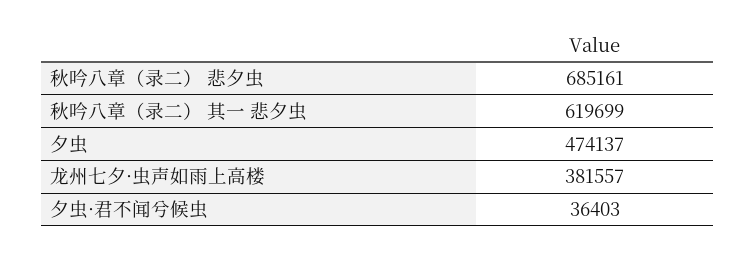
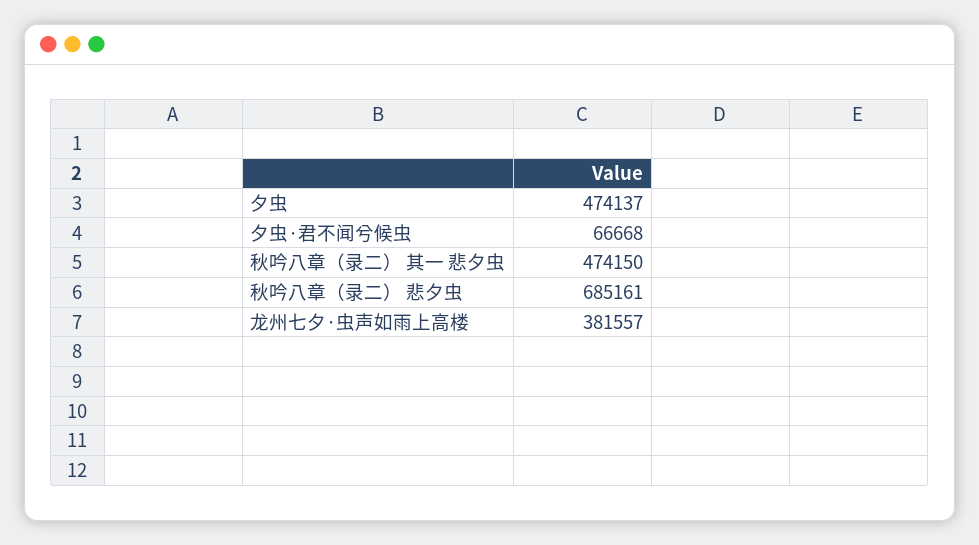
  {
    "秋吟八章（录二） 悲夕虫": 685161,
-   "秋吟八章（录二） 其一 悲夕虫": 619699,
+   "秋吟八章（录二） 其一 悲夕虫": 474150,
    "夕虫": 474137,
    "龙州七夕·虫声如雨上高楼": 381557,
-   "夕虫·君不闻兮候虫": 36403
+   "夕虫·君不闻兮候虫": 66668
  }

